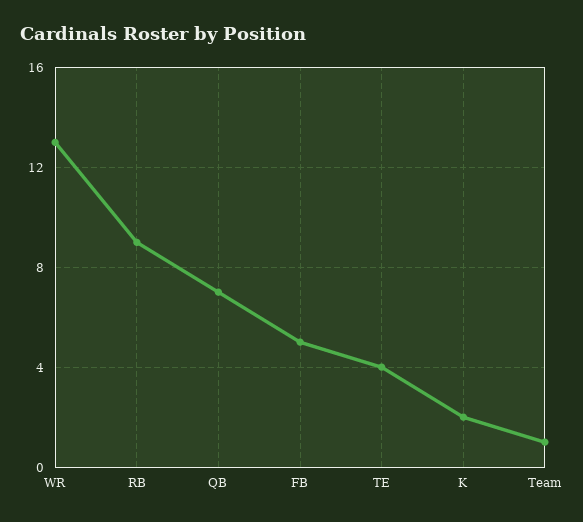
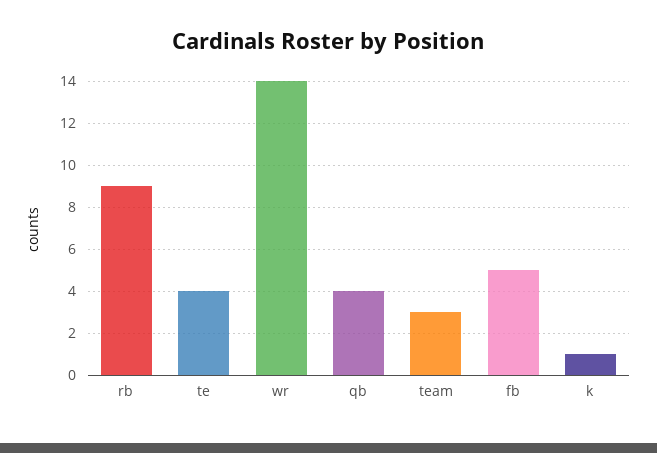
  {
-   "WR": 13,
+   "WR": 14,
    "RB": 9,
-   "QB": 7,
+   "QB": 4,
    "FB": 5,
    "TE": 4,
-   "K": 2,
+   "K": 1,
-   "Team": 1
+   "Team": 3
  }

